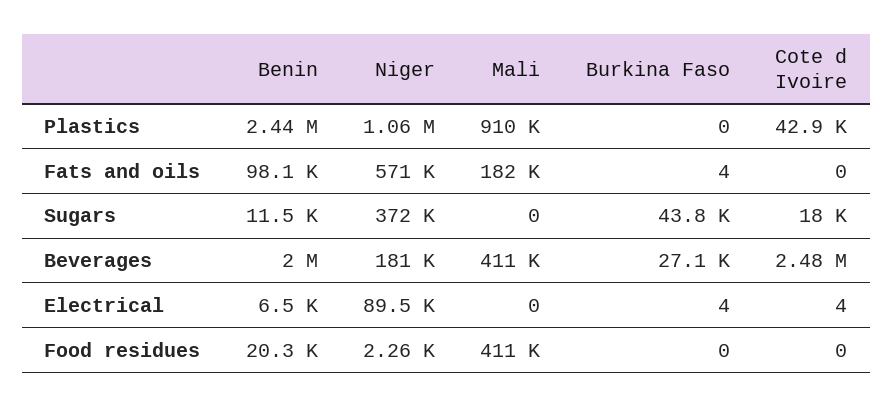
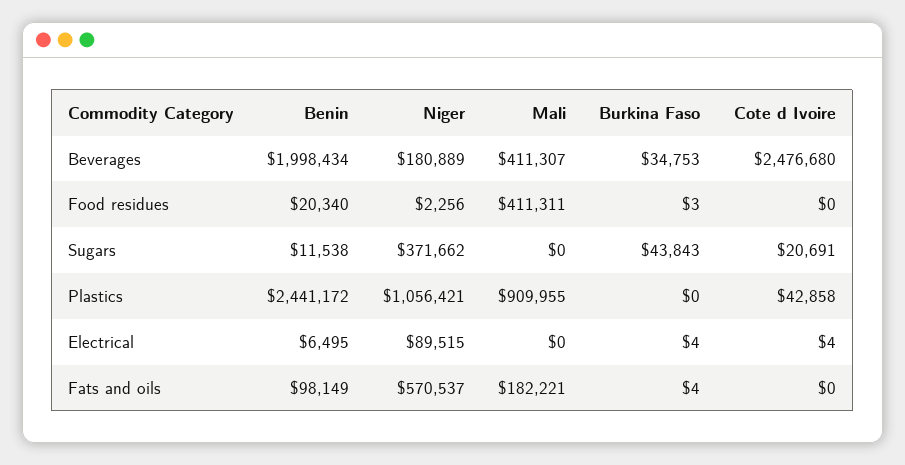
  {
    "Benin": {
      "Plastics": 2441172,
      "Fats and oils": 98149,
      "Sugars": 11538,
      "Beverages": 1998434,
      "Electrical": 6495,
      "Food residues": 20340
    },
    "Niger": {
      "Plastics": 1056421,
      "Fats and oils": 570537,
      "Sugars": 371662,
      "Beverages": 180889,
      "Electrical": 89515,
      "Food residues": 2256
    },
    "Mali": {
      "Plastics": 909955,
      "Fats and oils": 182221,
      "Sugars": 0,
      "Beverages": 411307,
      "Electrical": 0,
      "Food residues": 411311
    },
    "Burkina Faso": {
      "Plastics": 0,
      "Fats and oils": 4,
      "Sugars": 43843,
-     "Beverages": 27100,
+     "Beverages": 34753,
      "Electrical": 4,
-     "Food residues": 0
+     "Food residues": 3
    },
    "Cote d Ivoire": {
      "Plastics": 42858,
      "Fats and oils": 0,
-     "Sugars": 18000,
+     "Sugars": 20691,
      "Beverages": 2476680,
      "Electrical": 4,
      "Food residues": 0
    }
  }

